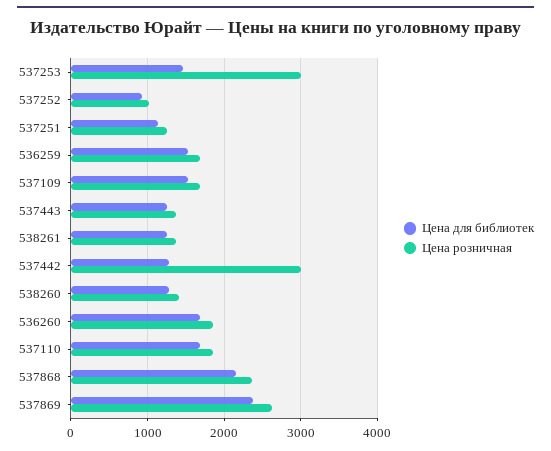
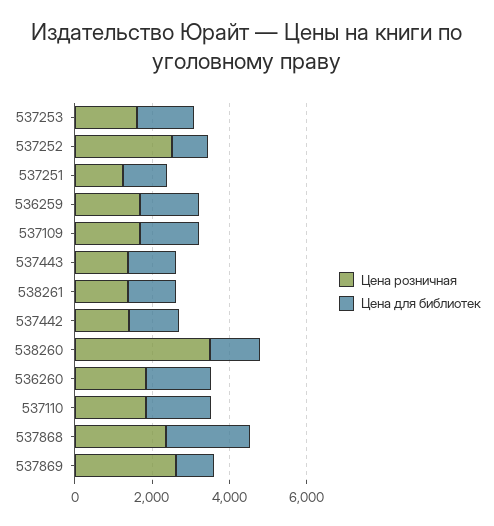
  {
    "Цена для библиотек": {
      "537253": 1500,
      "537252": 900,
      "537251": 1100,
      "536259": 1500,
      "537109": 1500,
      "537443": 1200,
      "538261": 1200,
      "537442": 1300,
      "538260": 1300,
      "536260": 1700,
      "537110": 1700,
      "537868": 2200,
-     "537869": 2400
+     "537869": 1000
    },
    "Цена розничная": {
-     "537253": 3000,
+     "537253": 1500,
-     "537252": 1000,
+     "537252": 2500,
      "537251": 1200,
      "536259": 1700,
      "537109": 1700,
      "537443": 1400,
      "538261": 1400,
-     "537442": 3000,
+     "537442": 1500,
-     "538260": 1400,
+     "538260": 3500,
      "536260": 1800,
      "537110": 1800,
      "537868": 2400,
      "537869": 2600
    }
  }

